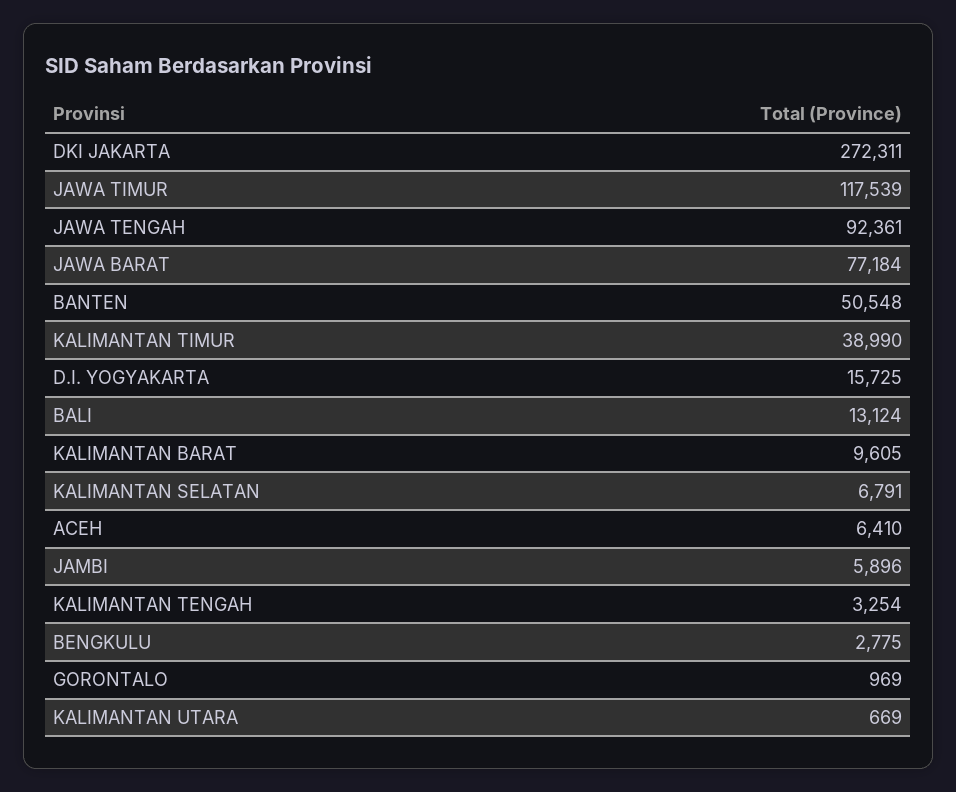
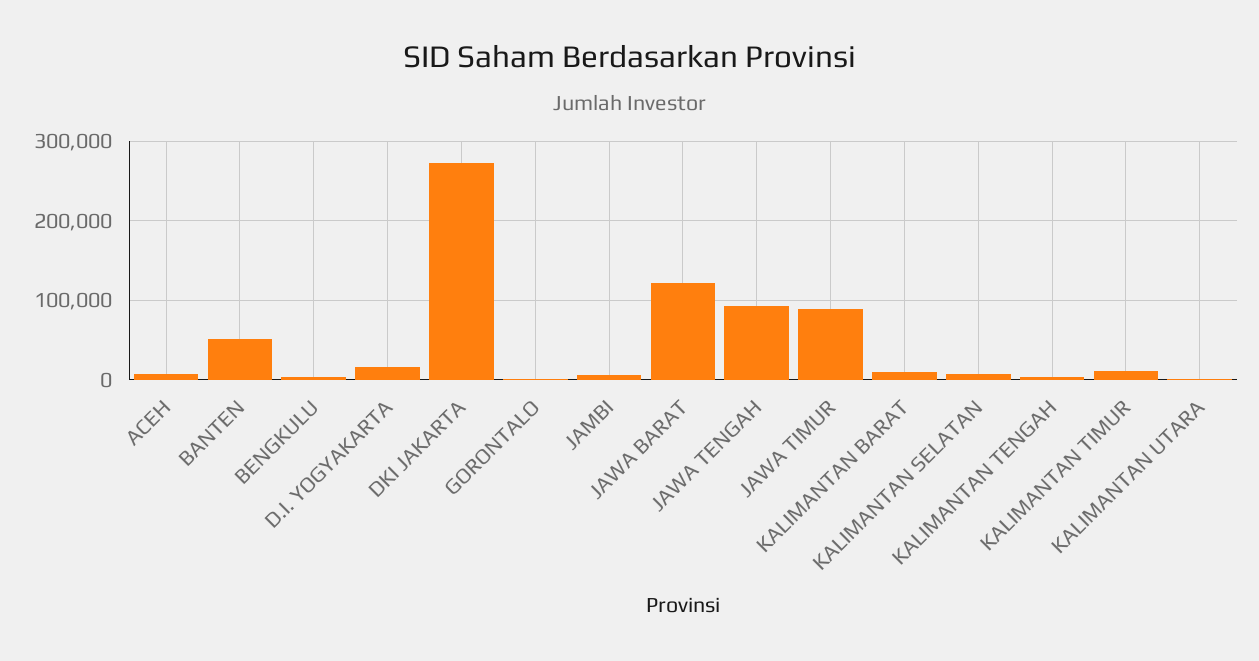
  {
    "DKI JAKARTA": 272311,
-   "JAWA TIMUR": 117539,
+   "JAWA TIMUR": 90000,
    "JAWA TENGAH": 92361,
-   "JAWA BARAT": 77184,
+   "JAWA BARAT": 120000,
    "BANTEN": 50548,
-   "KALIMANTAN TIMUR": 38990,
+   "KALIMANTAN TIMUR": 10000,
    "D.I. YOGYAKARTA": 15725,
-   "BALI": 13124,
    "KALIMANTAN BARAT": 9605,
    "KALIMANTAN SELATAN": 6791,
    "ACEH": 6410,
    "JAMBI": 5896,
    "KALIMANTAN TENGAH": 3254,
    "BENGKULU": 2775,
    "GORONTALO": 969,
    "KALIMANTAN UTARA": 669
  }

